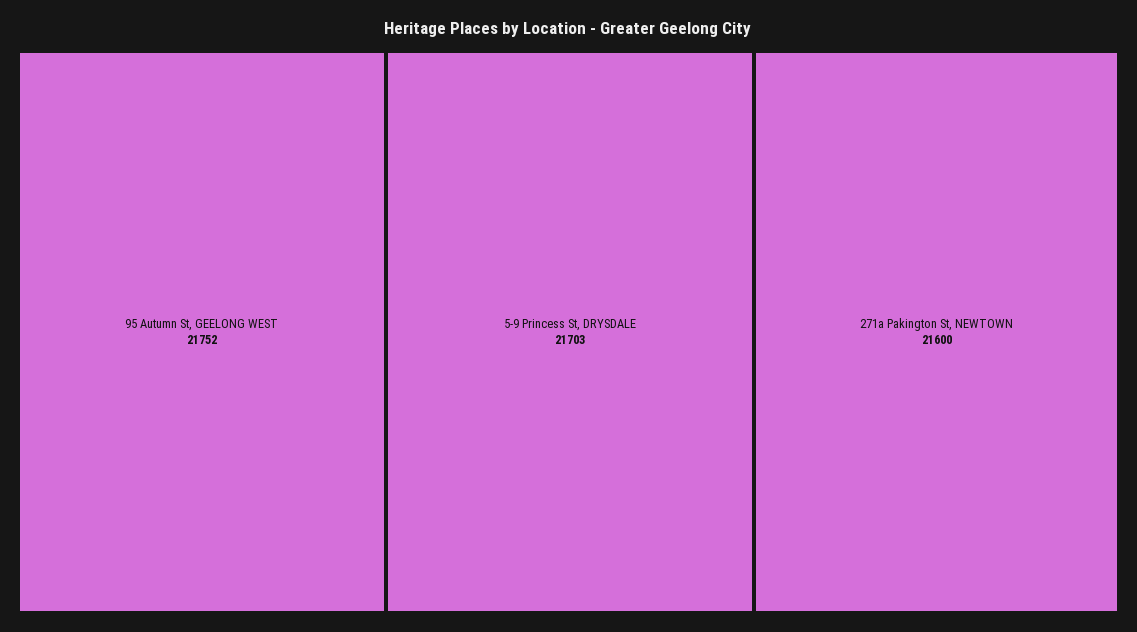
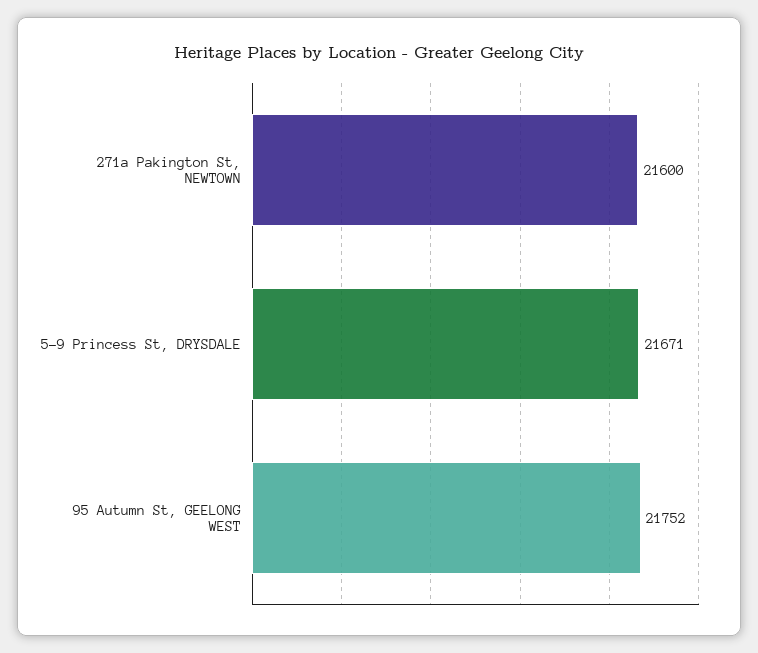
  {
    "95 Autumn St, GEELONG WEST": 21752,
-   "5-9 Princess St, DRYSDALE": 21703,
+   "5-9 Princess St, DRYSDALE": 21671,
    "271a Pakington St, NEWTOWN": 21600
  }

